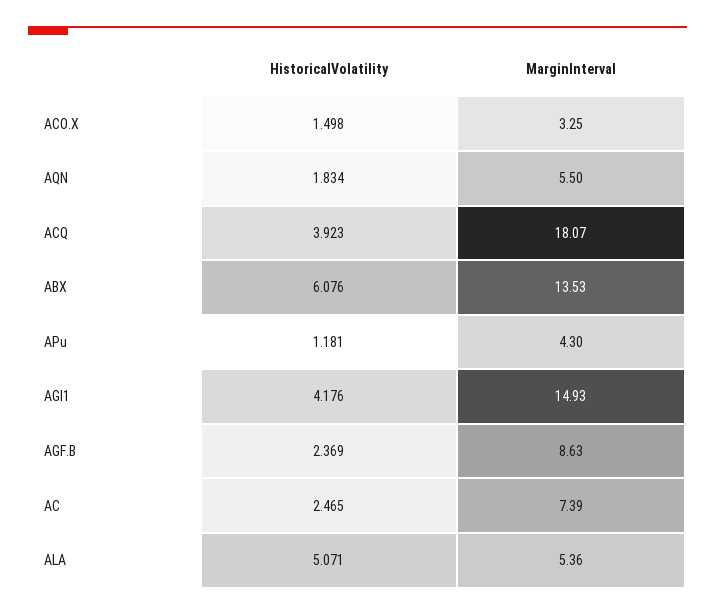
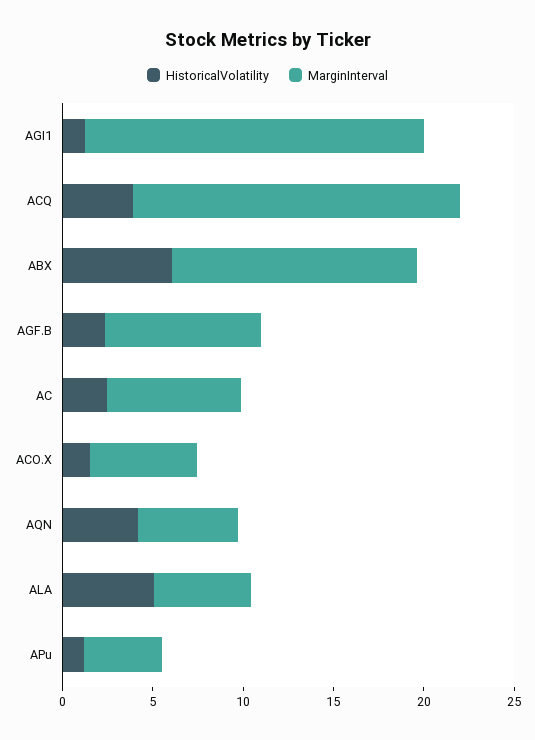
  {
    "HistoricalVolatility": {
      "ACO.X": 1.498,
-     "AQN": 1.834,
+     "AQN": 4,
      "ACQ": 3.923,
      "ABX": 6.076,
      "APu": 1.181,
-     "AGI1": 4.176,
+     "AGI1": 1,
      "AGF.B": 2.369,
      "AC": 2.465,
      "ALA": 5.071
    },
    "MarginInterval": {
-     "ACO.X": 3.25,
+     "ACO.X": 6,
      "AQN": 5.5,
      "ACQ": 18.07,
      "ABX": 13.53,
      "APu": 4.3,
-     "AGI1": 14.93,
+     "AGI1": 19,
      "AGF.B": 8.63,
      "AC": 7.39,
      "ALA": 5.36
    }
  }

